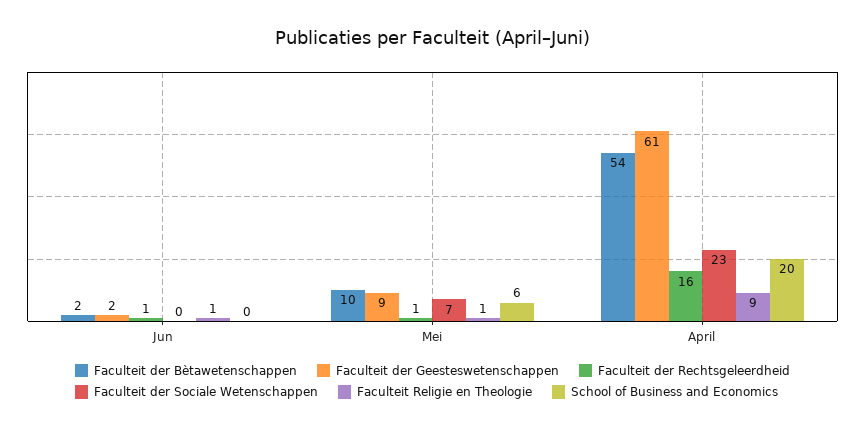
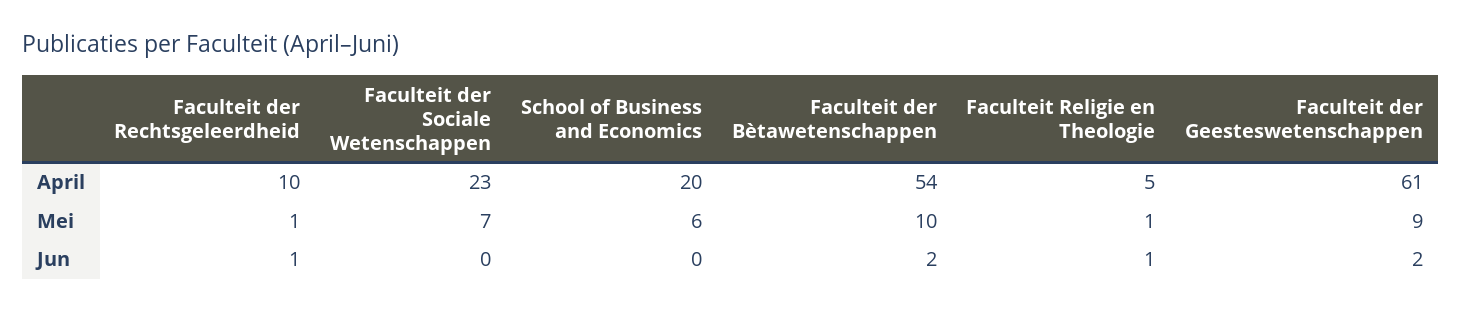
  {
    "Faculteit der Bètawetenschappen": {
      "Jun": 2,
      "Mei": 10,
      "April": 54
    },
    "Faculteit der Geesteswetenschappen": {
      "Jun": 2,
      "Mei": 9,
      "April": 61
    },
    "Faculteit der Rechtsgeleerdheid": {
      "Jun": 1,
      "Mei": 1,
-     "April": 16
+     "April": 10
    },
    "Faculteit der Sociale Wetenschappen": {
      "Jun": 0,
      "Mei": 7,
      "April": 23
    },
    "Faculteit Religie en Theologie": {
      "Jun": 1,
      "Mei": 1,
-     "April": 9
+     "April": 5
    },
    "School of Business and Economics": {
      "Jun": 0,
      "Mei": 6,
      "April": 20
    }
  }

